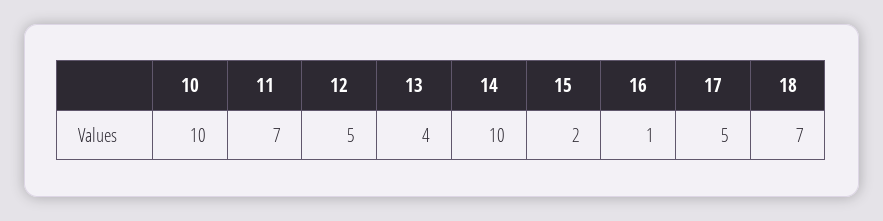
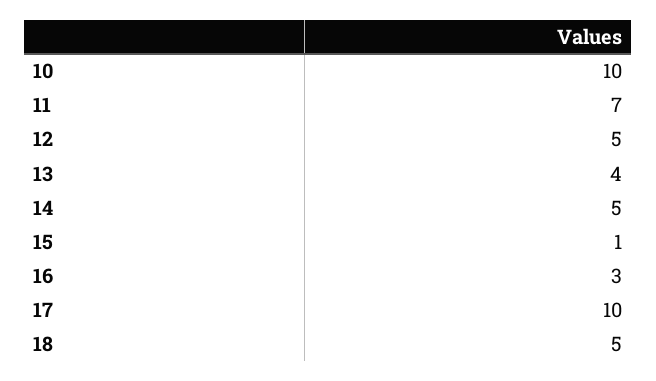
  {
    "10": 10,
    "11": 7,
    "12": 5,
    "13": 4,
-   "14": 10,
+   "14": 5,
-   "15": 2,
+   "15": 1,
-   "16": 1,
+   "16": 3,
-   "17": 5,
+   "17": 10,
-   "18": 7
+   "18": 5
  }

